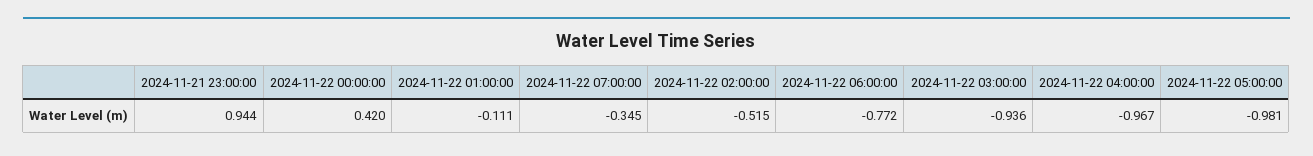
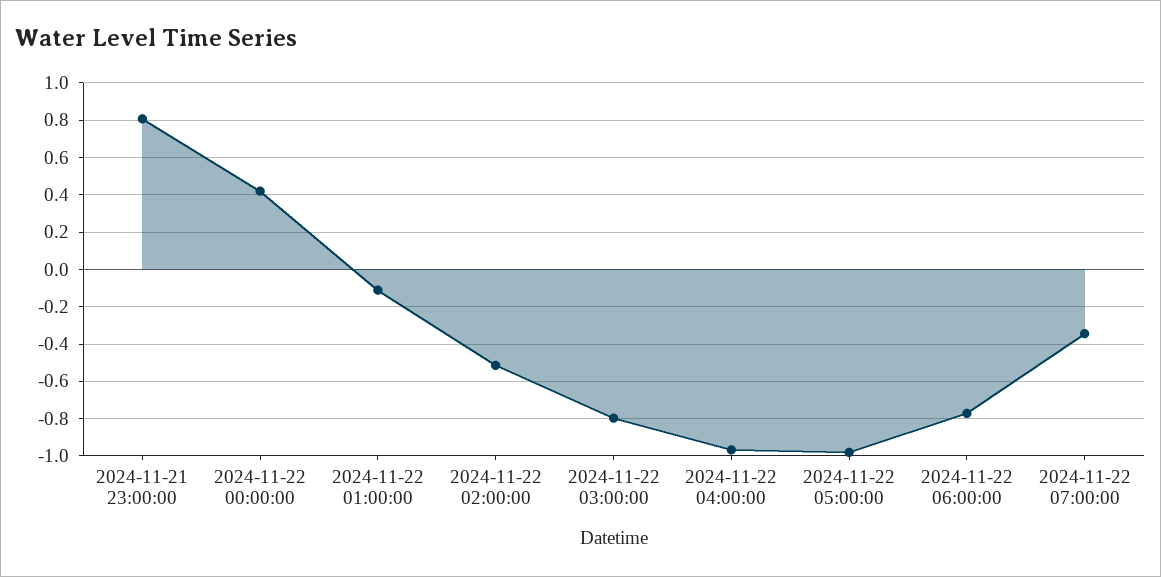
  {
-   "2024-11-21 23:00:00": 0.944,
+   "2024-11-21 23:00:00": 0.8,
    "2024-11-22 00:00:00": 0.42,
    "2024-11-22 01:00:00": -0.111,
    "2024-11-22 07:00:00": -0.345,
    "2024-11-22 02:00:00": -0.515,
    "2024-11-22 06:00:00": -0.772,
-   "2024-11-22 03:00:00": -0.936,
+   "2024-11-22 03:00:00": -0.8,
    "2024-11-22 04:00:00": -0.967,
    "2024-11-22 05:00:00": -0.981
  }

